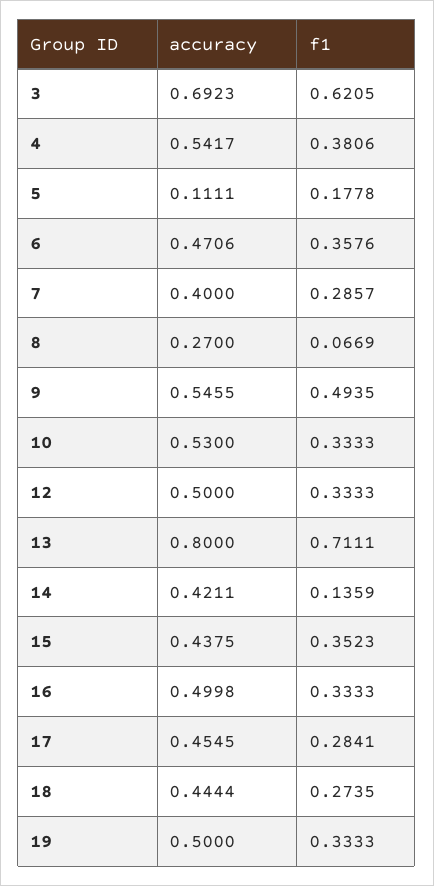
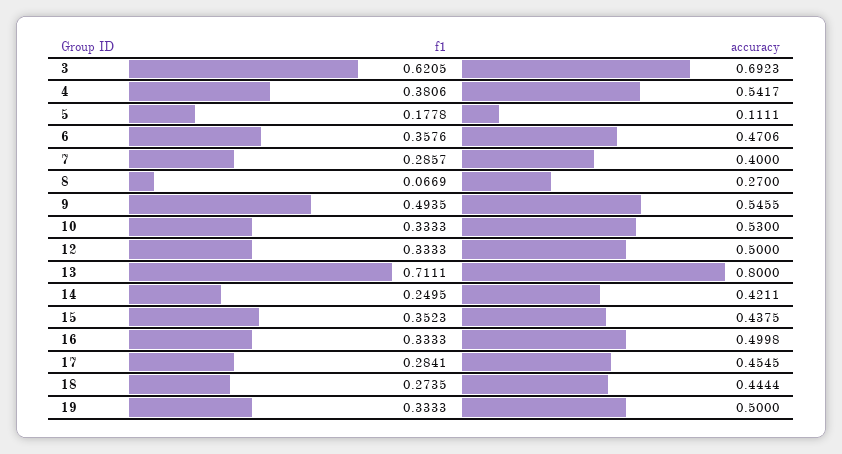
  {
    "accuracy": {
      "3": 0.6923,
      "4": 0.5417,
      "5": 0.1111,
      "6": 0.4706,
      "7": 0.4,
      "8": 0.27,
      "9": 0.5455,
      "10": 0.53,
      "12": 0.5,
      "13": 0.8,
      "14": 0.4211,
      "15": 0.4375,
      "16": 0.4998,
      "17": 0.4545,
      "18": 0.4444,
      "19": 0.5
    },
    "f1": {
      "3": 0.6205,
      "4": 0.3806,
      "5": 0.1778,
      "6": 0.3576,
      "7": 0.2857,
      "8": 0.0669,
      "9": 0.4935,
      "10": 0.3333,
      "12": 0.3333,
      "13": 0.7111,
-     "14": 0.1359,
+     "14": 0.2495,
      "15": 0.3523,
      "16": 0.3333,
      "17": 0.2841,
      "18": 0.2735,
      "19": 0.3333
    }
  }

